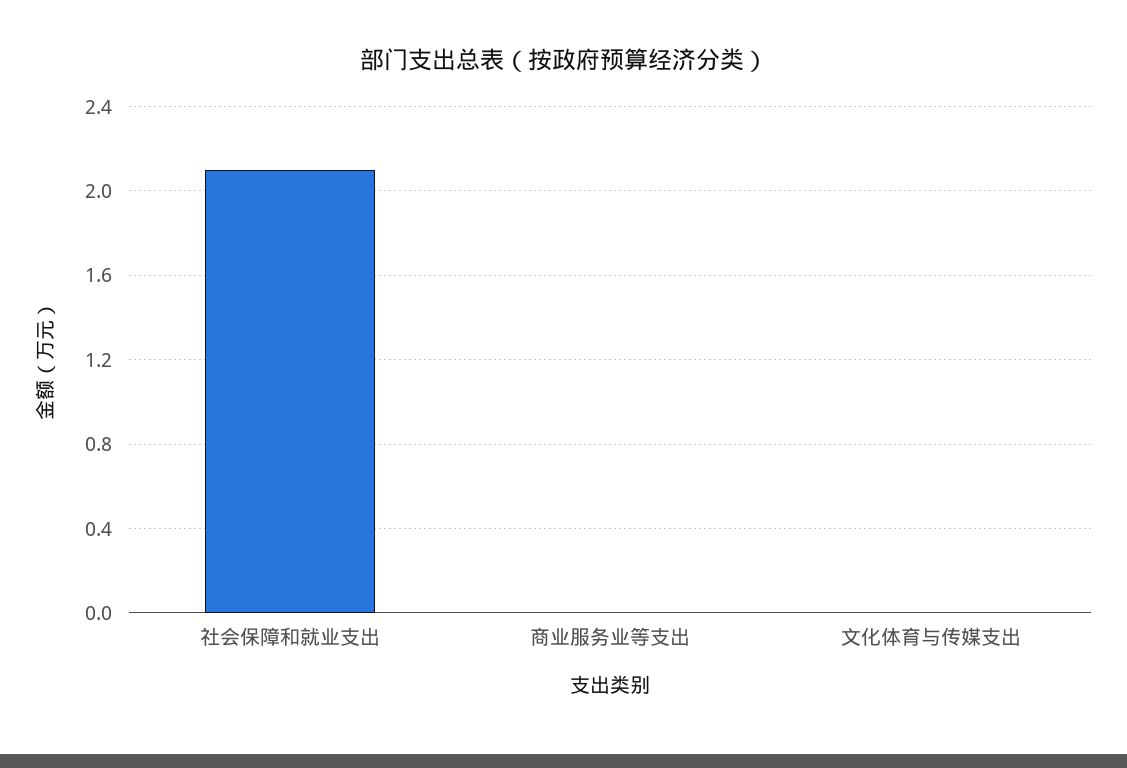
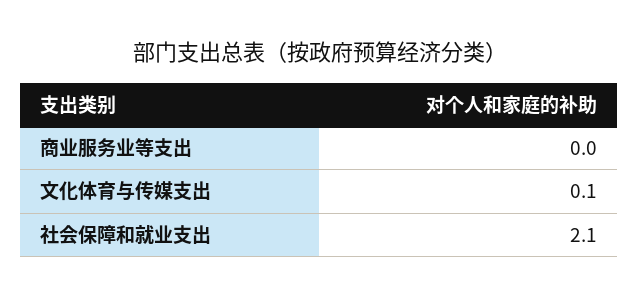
  {
    "社会保障和就业支出": 2.1,
    "商业服务业等支出": 0,
-   "文化体育与传媒支出": 0
+   "文化体育与传媒支出": 0.1
  }

